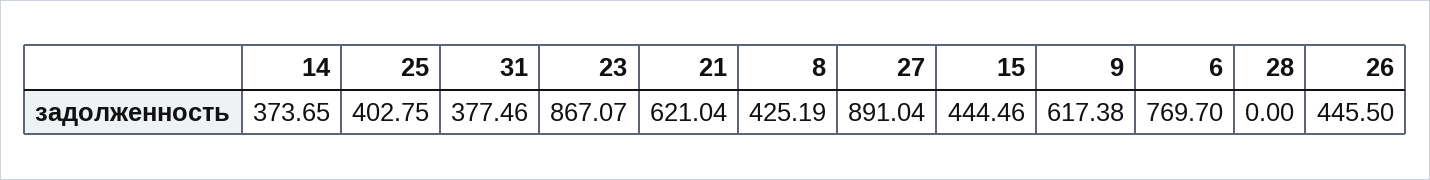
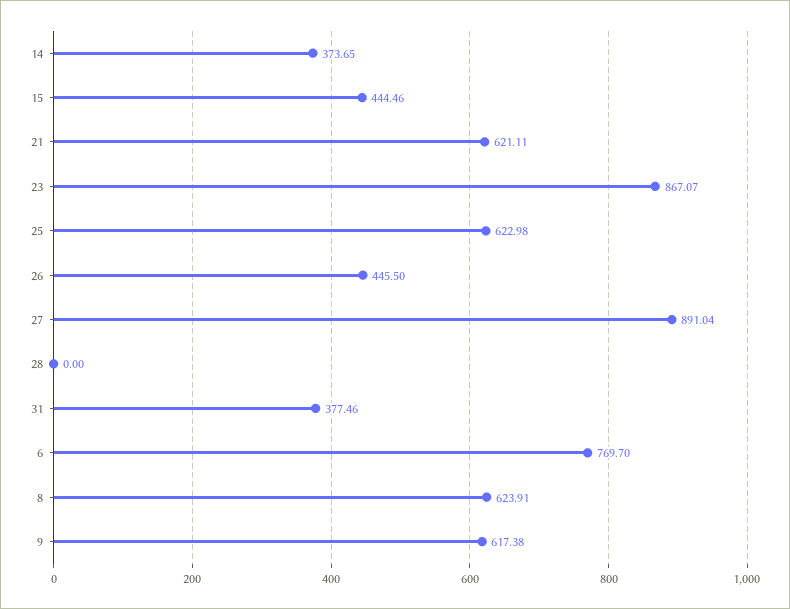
  {
    "14": 373.65,
-   "25": 402.75,
+   "25": 622.98,
    "31": 377.46,
    "23": 867.07,
-   "21": 621.04,
+   "21": 621.11,
-   "8": 425.19,
+   "8": 623.91,
    "27": 891.04,
    "15": 444.46,
    "9": 617.38,
    "6": 769.7,
    "28": 0,
    "26": 445.5
  }

